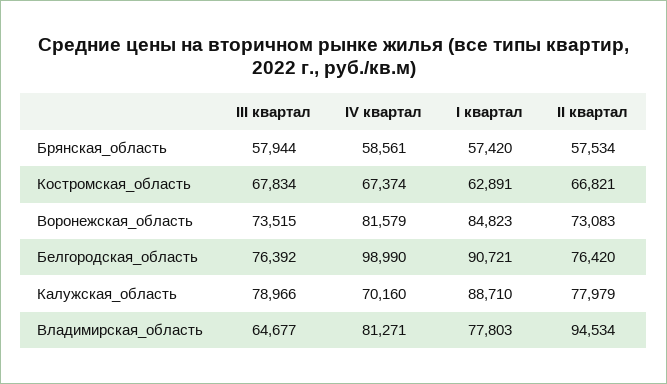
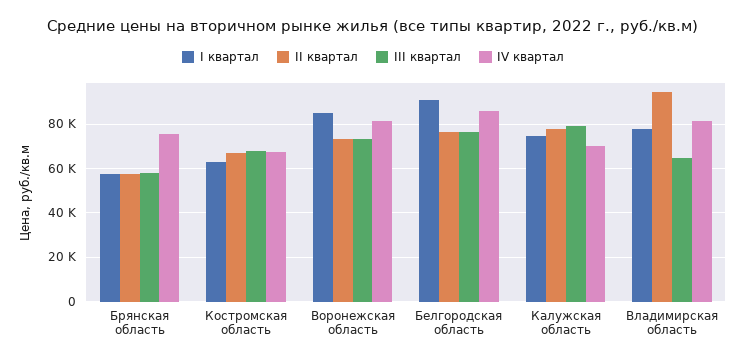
  {
    "III квартал": {
      "Брянская_область": 57944,
      "Костромская_область": 67834,
      "Воронежская_область": 73515,
      "Белгородская_область": 76392,
      "Калужская_область": 78966,
      "Владимирская_область": 64677
    },
    "IV квартал": {
-     "Брянская_область": 58561,
+     "Брянская_область": 75000,
      "Костромская_область": 67374,
      "Воронежская_область": 81579,
-     "Белгородская_область": 98990,
+     "Белгородская_область": 85000,
      "Калужская_область": 70160,
      "Владимирская_область": 81271
    },
    "I квартал": {
      "Брянская_область": 57420,
      "Костромская_область": 62891,
      "Воронежская_область": 84823,
      "Белгородская_область": 90721,
-     "Калужская_область": 88710,
+     "Калужская_область": 75000,
      "Владимирская_область": 77803
    },
    "II квартал": {
      "Брянская_область": 57534,
      "Костромская_область": 66821,
      "Воронежская_область": 73083,
      "Белгородская_область": 76420,
      "Калужская_область": 77979,
      "Владимирская_область": 94534
    }
  }

